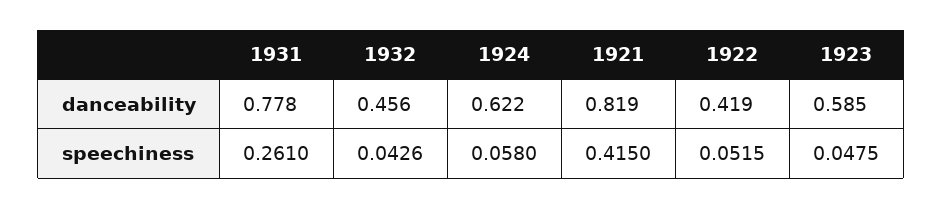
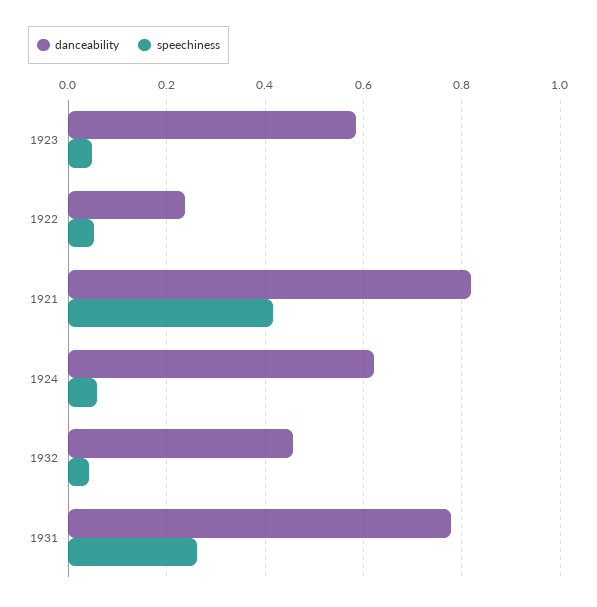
  {
    "danceability": {
      "1931": 0.778,
      "1932": 0.456,
      "1924": 0.622,
      "1921": 0.819,
-     "1922": 0.419,
+     "1922": 0.24,
      "1923": 0.585
    },
    "speechiness": {
      "1931": 0.261,
      "1932": 0.0426,
      "1924": 0.058,
      "1921": 0.415,
      "1922": 0.0515,
      "1923": 0.0475
    }
  }

